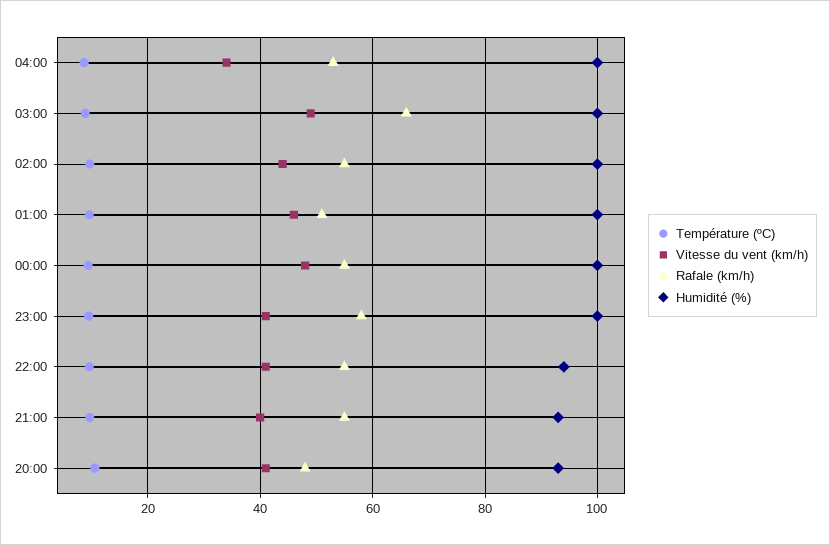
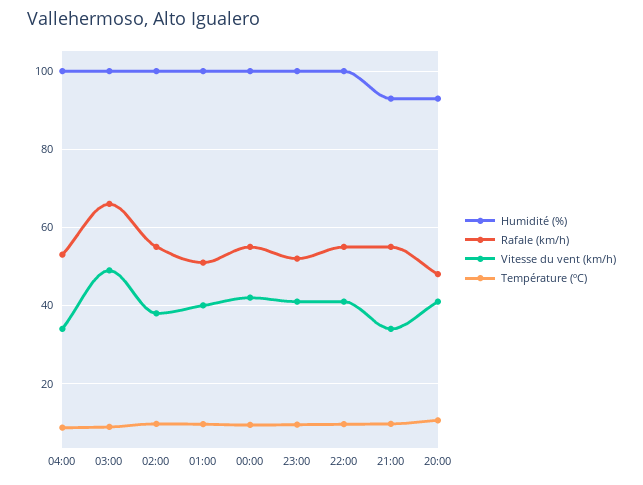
  {
    "Température (ºC)": {
      "04:00": 8,
      "03:00": 8,
      "02:00": 10,
      "01:00": 10,
      "00:00": 10,
      "23:00": 10,
      "22:00": 10,
      "21:00": 10,
      "20:00": 10
    },
    "Vitesse du vent (km/h)": {
      "04:00": 34,
      "03:00": 50,
-     "02:00": 44,
+     "02:00": 38,
-     "01:00": 46,
+     "01:00": 40,
-     "00:00": 48,
+     "00:00": 42,
      "23:00": 42,
      "22:00": 42,
-     "21:00": 40,
+     "21:00": 34,
      "20:00": 42
    },
    "Rafale (km/h)": {
      "04:00": 54,
      "03:00": 66,
      "02:00": 56,
      "01:00": 52,
      "00:00": 56,
-     "23:00": 58,
+     "23:00": 52,
      "22:00": 56,
      "21:00": 56,
      "20:00": 48
    },
    "Humidité (%)": {
      "04:00": 100,
      "03:00": 100,
      "02:00": 100,
      "01:00": 100,
      "00:00": 100,
      "23:00": 100,
-     "22:00": 94,
+     "22:00": 100,
      "21:00": 94,
      "20:00": 94
    }
  }

